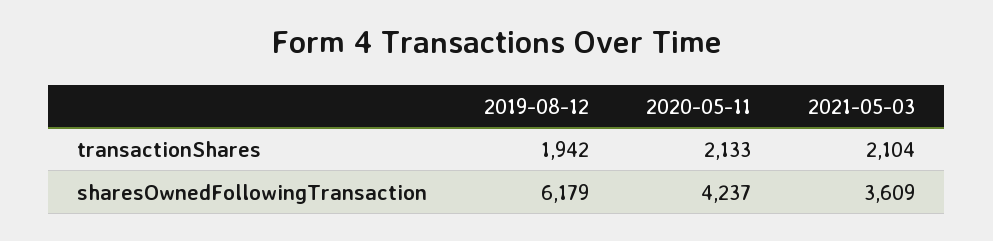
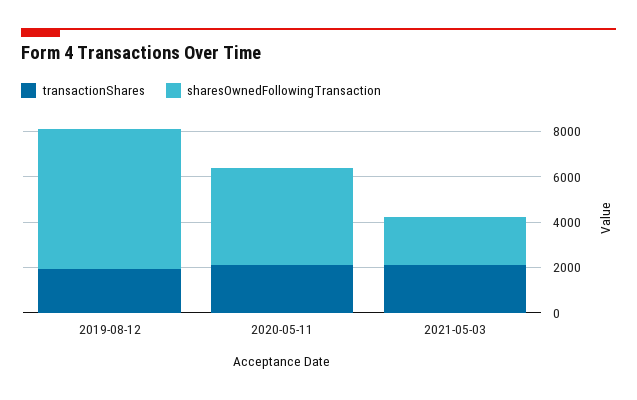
  {
    "transactionShares": {
      "2019-08-12": 1942,
      "2020-05-11": 2133,
      "2021-05-03": 2104
    },
    "sharesOwnedFollowingTransaction": {
      "2019-08-12": 6179,
      "2020-05-11": 4237,
-     "2021-05-03": 3609
+     "2021-05-03": 2000
    }
  }

